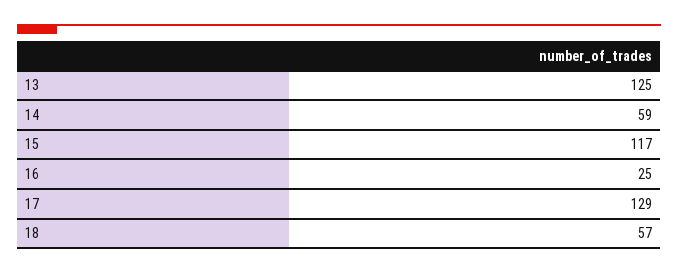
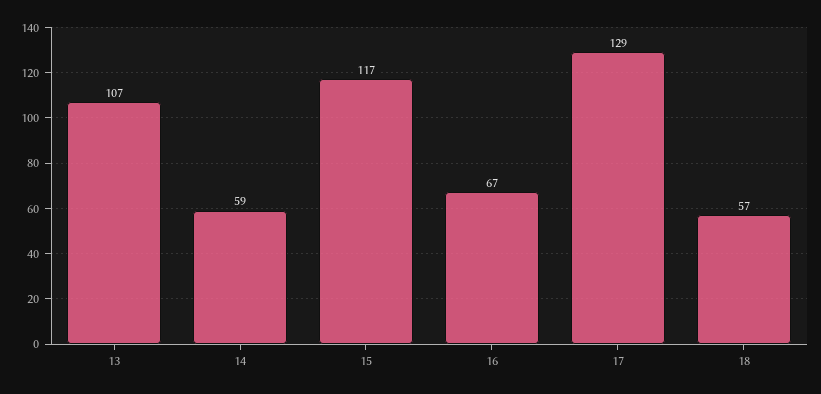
  {
-   "13": 125,
+   "13": 107,
    "14": 59,
    "15": 117,
-   "16": 25,
+   "16": 67,
    "17": 129,
    "18": 57
  }

